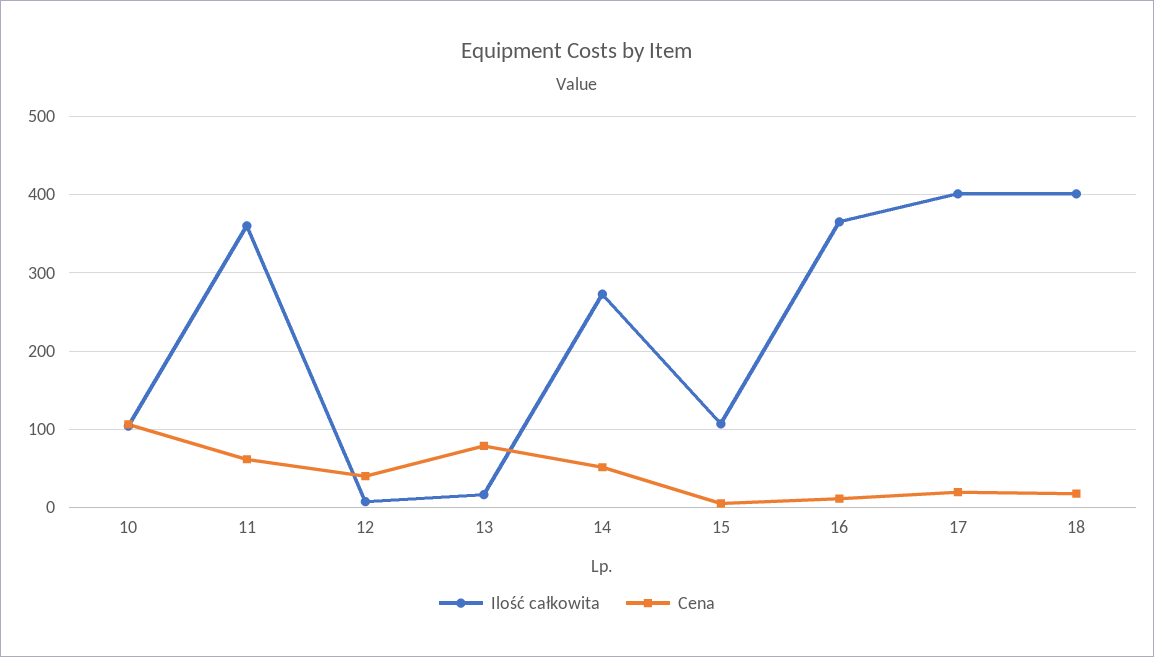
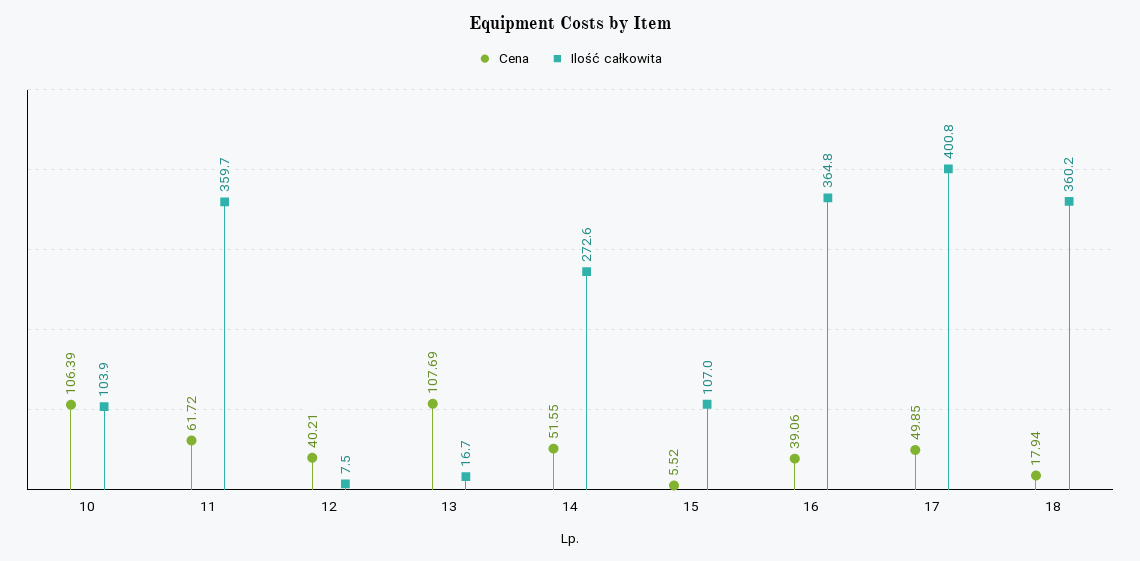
  {
    "Ilość całkowita": {
      "10": 103.9,
      "11": 359.7,
      "12": 7.5,
      "13": 16.7,
      "14": 272.6,
      "15": 107,
      "16": 364.8,
      "17": 400.8,
-     "18": 400
+     "18": 360.2
    },
    "Cena": {
      "10": 106.39,
      "11": 61.72,
      "12": 40.21,
-     "13": 80,
+     "13": 107.69,
      "14": 51.55,
      "15": 5.52,
-     "16": 10,
+     "16": 39.06,
-     "17": 20,
+     "17": 49.85,
      "18": 17.94
    }
  }

